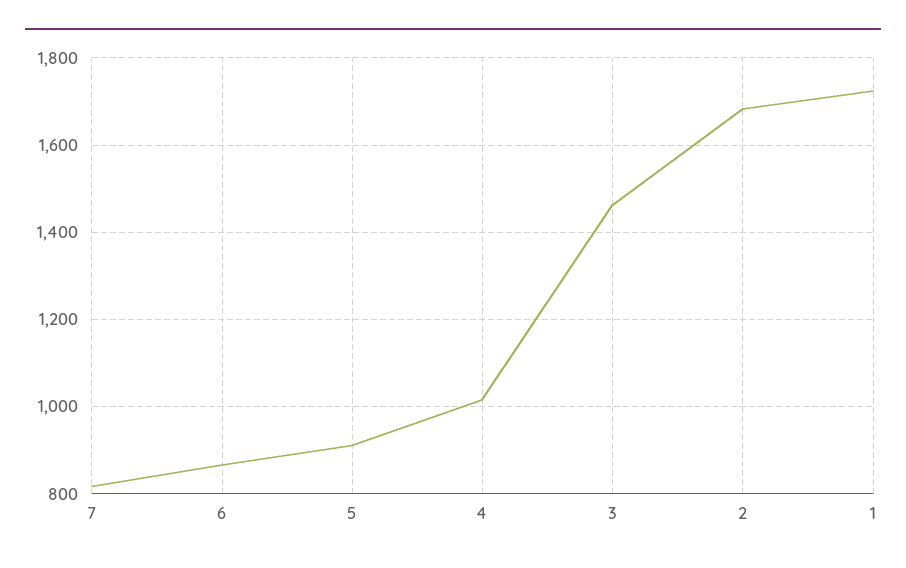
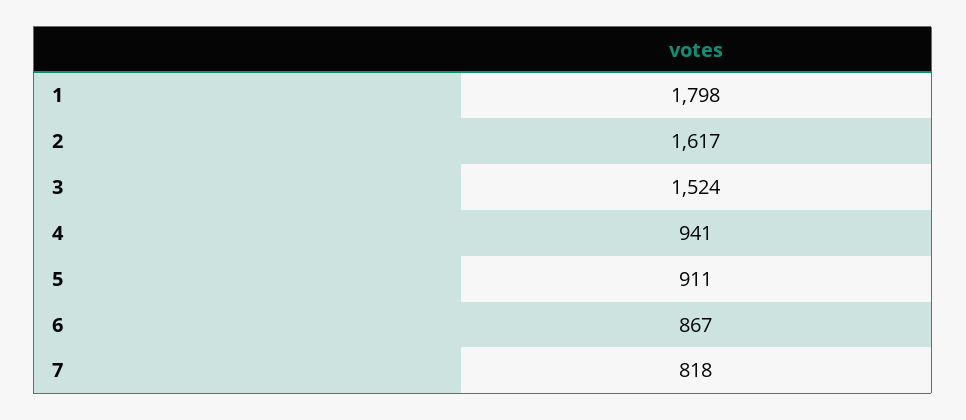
  {
    "7": 818,
    "6": 867,
    "5": 911,
-   "4": 1020,
+   "4": 941,
-   "3": 1460,
+   "3": 1524,
-   "2": 1680,
+   "2": 1617,
-   "1": 1720
+   "1": 1798
  }

